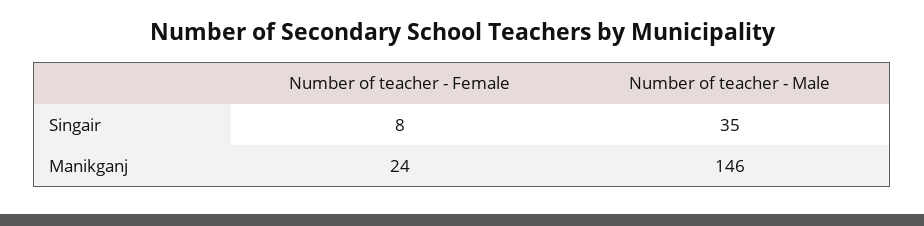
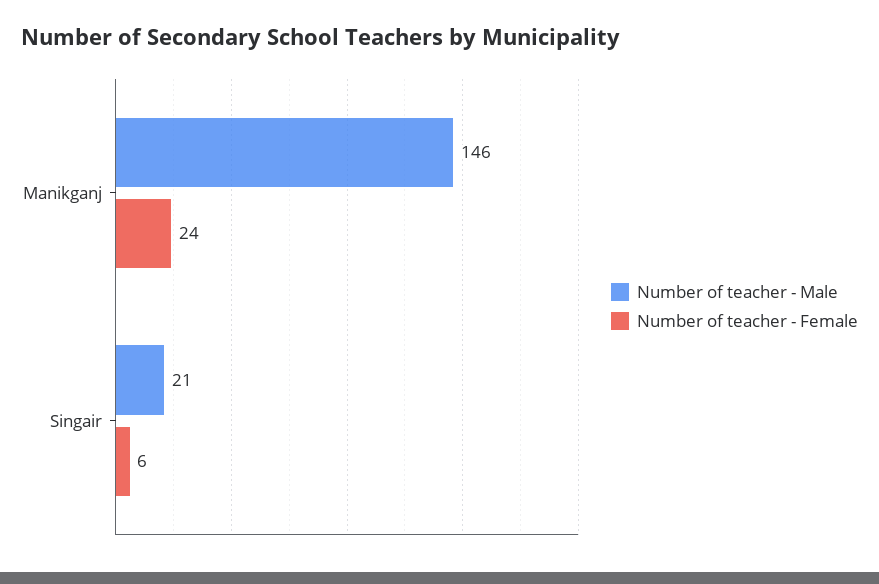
  {
    "Number of teacher - Female": {
-     "Singair": 8,
+     "Singair": 6,
      "Manikganj": 24
    },
    "Number of teacher - Male": {
-     "Singair": 35,
+     "Singair": 21,
      "Manikganj": 146
    }
  }

